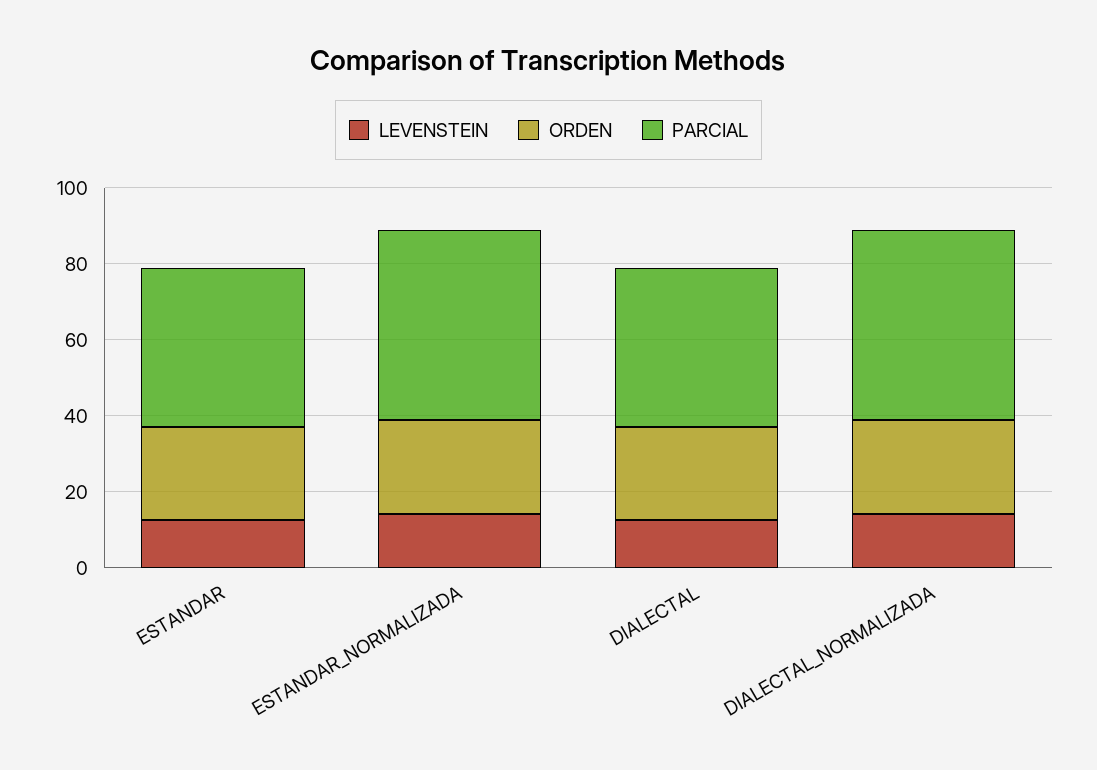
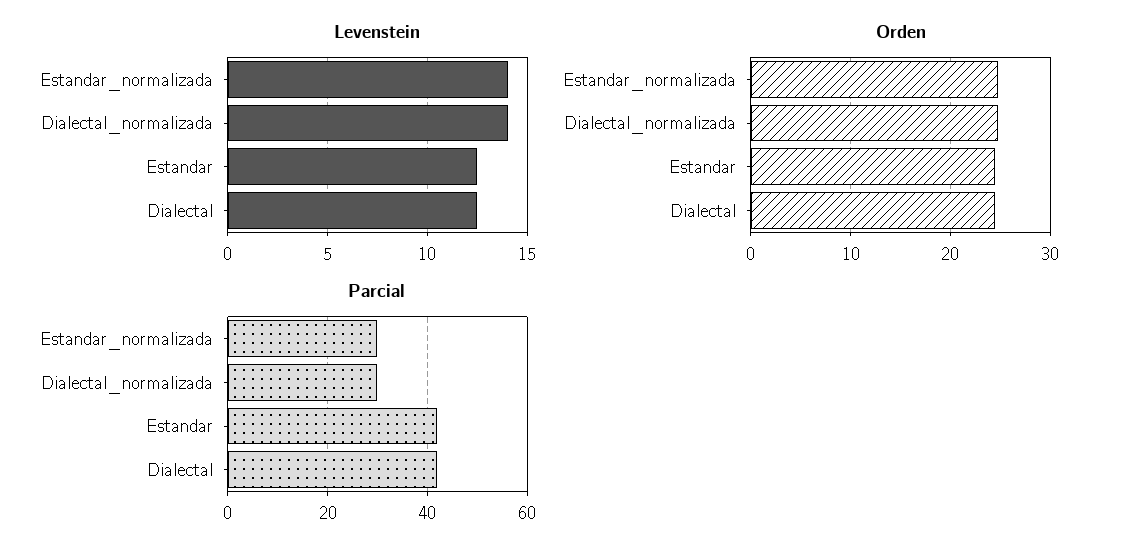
  {
    "LEVENSTEIN": {
      "ESTANDAR": 12.5,
      "ESTANDAR_NORMALIZADA": 14,
      "DIALECTAL": 12.5,
      "DIALECTAL_NORMALIZADA": 14
    },
    "ORDEN": {
      "ESTANDAR": 24,
      "ESTANDAR_NORMALIZADA": 25,
      "DIALECTAL": 24,
      "DIALECTAL_NORMALIZADA": 25
    },
    "PARCIAL": {
      "ESTANDAR": 42,
-     "ESTANDAR_NORMALIZADA": 50,
+     "ESTANDAR_NORMALIZADA": 30,
      "DIALECTAL": 42,
-     "DIALECTAL_NORMALIZADA": 50
+     "DIALECTAL_NORMALIZADA": 30
    }
  }

